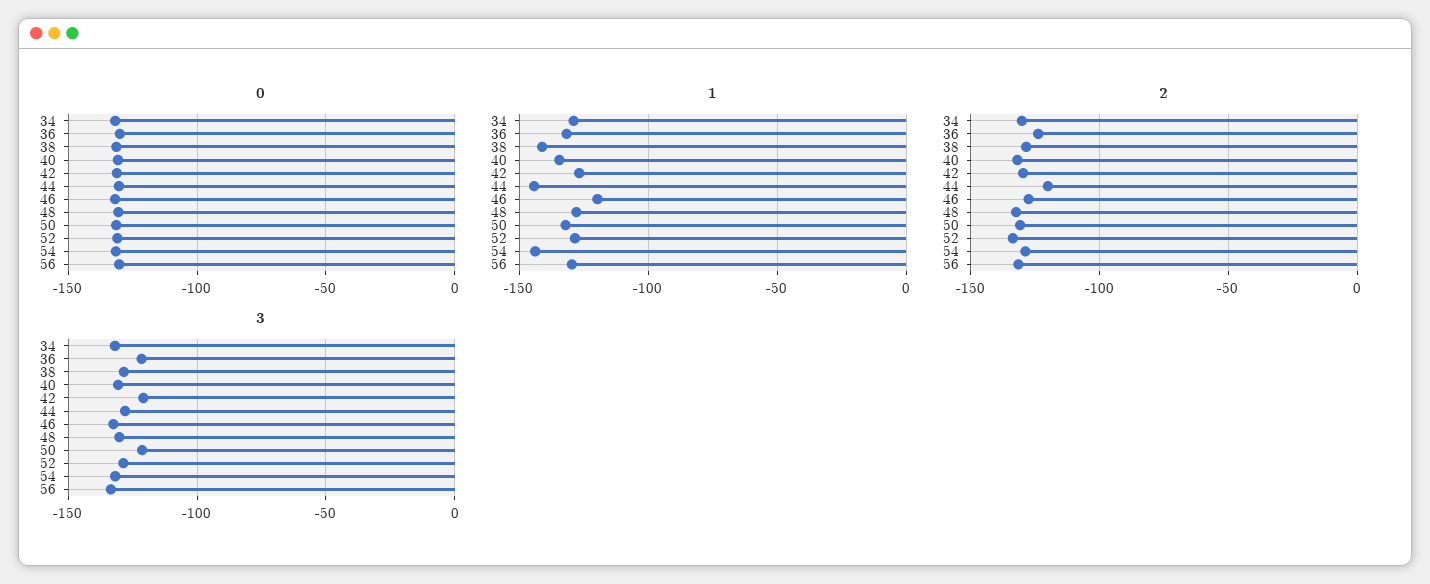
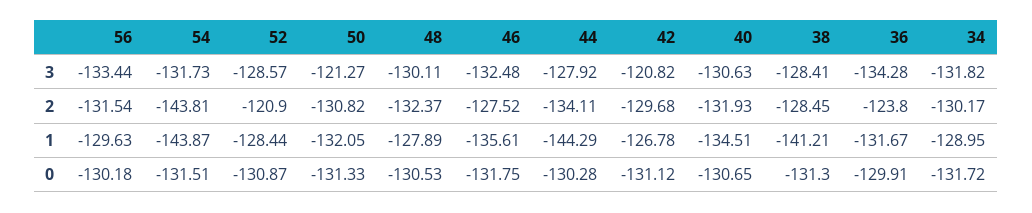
  {
    "0": {
      "34": -131.72,
      "36": -129.91,
      "38": -131.3,
      "40": -130.65,
      "42": -131.12,
      "44": -130.28,
      "46": -131.75,
      "48": -130.53,
      "50": -131.33,
      "52": -130.87,
      "54": -131.51,
      "56": -130.18
    },
    "1": {
      "34": -128.95,
      "36": -131.67,
      "38": -141.21,
      "40": -134.51,
      "42": -126.78,
      "44": -144.29,
-     "46": -120,
+     "46": -135.61,
      "48": -127.89,
      "50": -132.05,
      "52": -128.44,
      "54": -143.87,
      "56": -129.63
    },
    "2": {
      "34": -130.17,
      "36": -123.8,
      "38": -128.45,
      "40": -131.93,
      "42": -129.68,
-     "44": -120,
+     "44": -134.11,
      "46": -127.52,
      "48": -132.37,
      "50": -130.82,
-     "52": -135,
+     "52": -120.9,
-     "54": -130,
+     "54": -143.81,
      "56": -131.54
    },
    "3": {
      "34": -131.82,
-     "36": -120,
+     "36": -134.28,
      "38": -128.41,
      "40": -130.63,
      "42": -120.82,
      "44": -127.92,
      "46": -132.48,
      "48": -130.11,
      "50": -121.27,
      "52": -128.57,
      "54": -131.73,
      "56": -133.44
    }
  }

